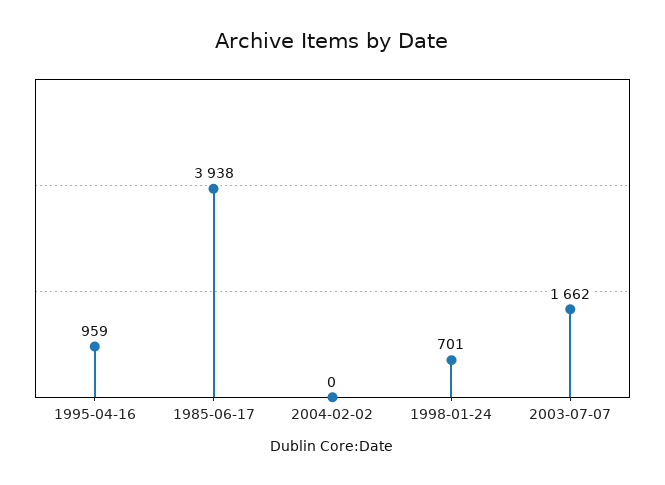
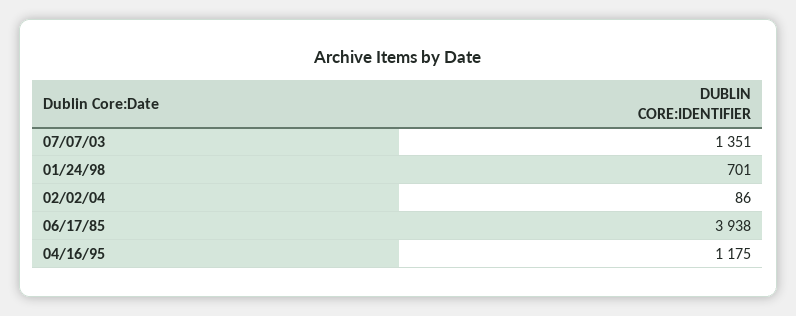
  {
-   "1995-04-16": 959,
+   "1995-04-16": 1175,
    "1985-06-17": 3938,
-   "2004-02-02": 0,
+   "2004-02-02": 86,
    "1998-01-24": 701,
-   "2003-07-07": 1662
+   "2003-07-07": 1351
  }

